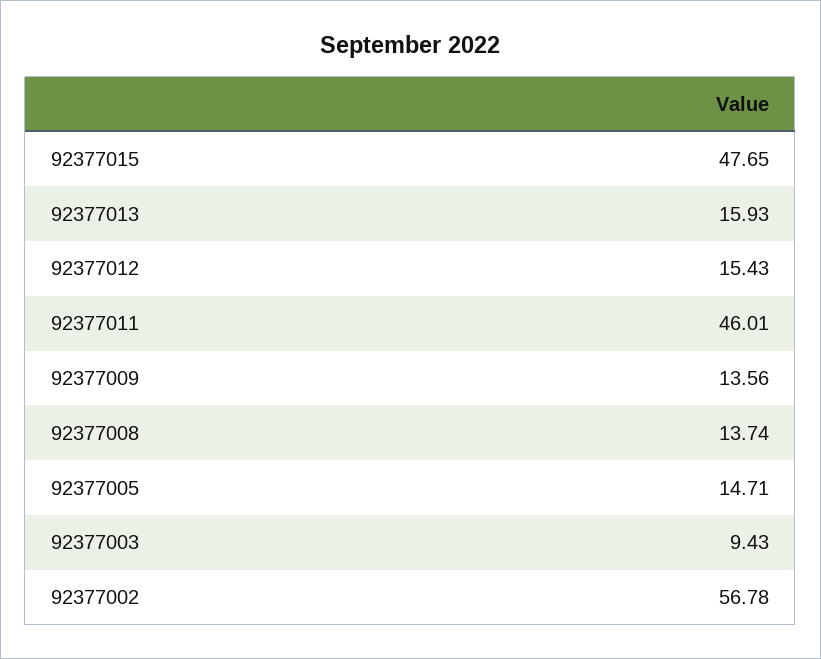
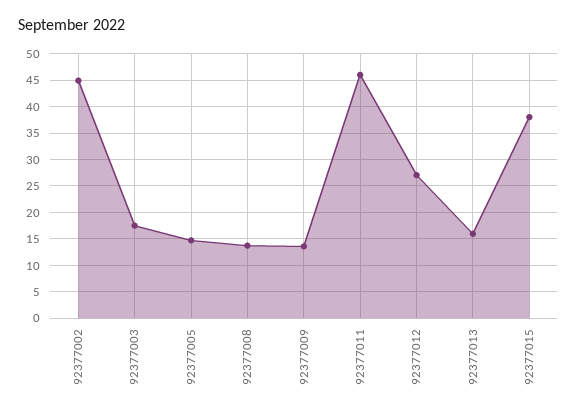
  {
-   "92377015": 47.65,
+   "92377015": 37.5,
    "92377013": 15.93,
-   "92377012": 15.43,
+   "92377012": 27.5,
    "92377011": 46.01,
    "92377009": 13.56,
    "92377008": 13.74,
    "92377005": 14.71,
-   "92377003": 9.43,
+   "92377003": 17.5,
-   "92377002": 56.78
+   "92377002": 45
  }

